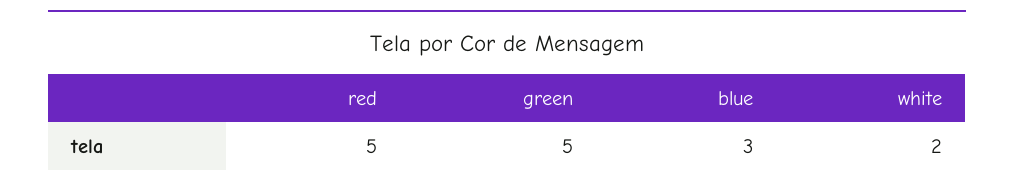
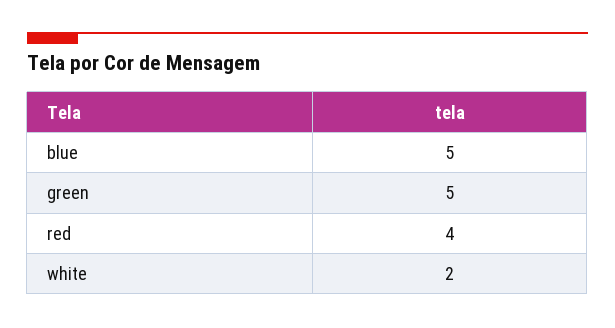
  {
-   "red": 5,
+   "red": 4,
    "green": 5,
-   "blue": 3,
+   "blue": 5,
    "white": 2
  }

